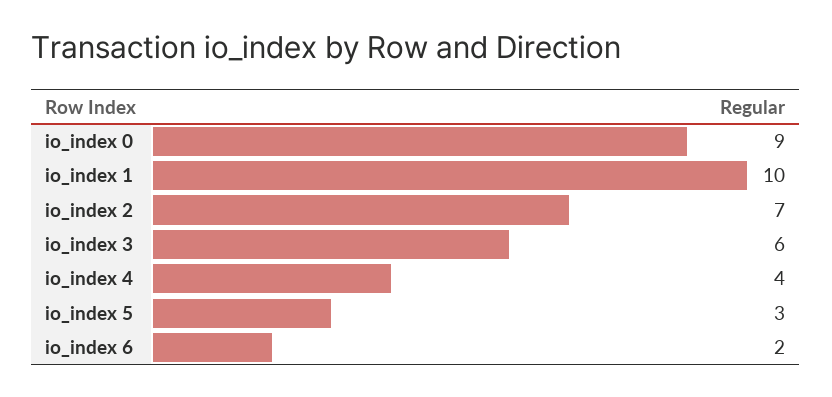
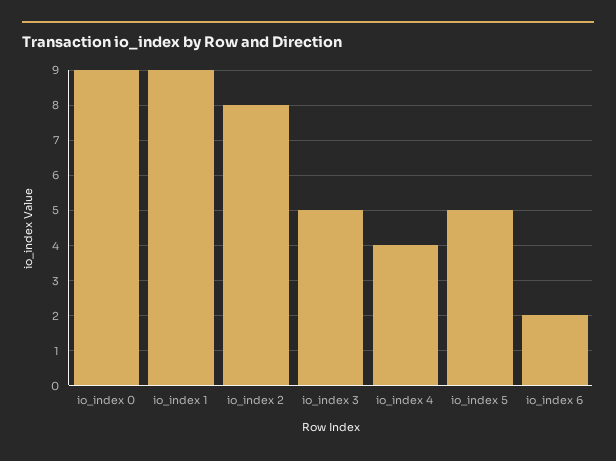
  {
    "io_index 0": 9,
-   "io_index 1": 10,
+   "io_index 1": 9,
-   "io_index 2": 7,
+   "io_index 2": 8,
-   "io_index 3": 6,
+   "io_index 3": 5,
    "io_index 4": 4,
-   "io_index 5": 3,
+   "io_index 5": 5,
    "io_index 6": 2
  }

